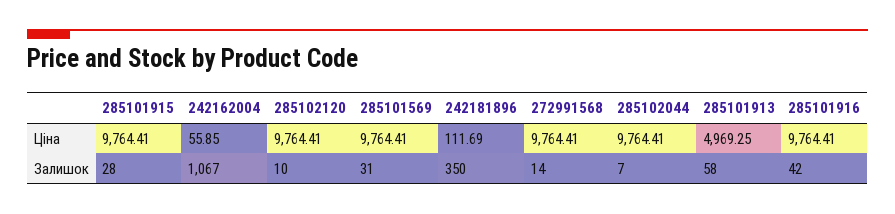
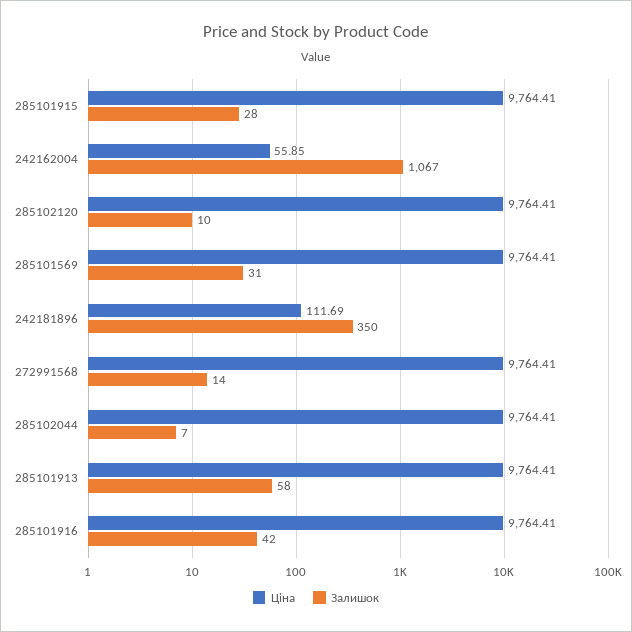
  {
    "Ціна": {
      "285101915": 9764.41,
      "242162004": 55.85,
      "285102120": 9764.41,
      "285101569": 9764.41,
      "242181896": 111.69,
      "272991568": 9764.41,
      "285102044": 9764.41,
-     "285101913": 4969.25,
+     "285101913": 9764.41,
      "285101916": 9764.41
    },
    "Залишок": {
      "285101915": 28,
      "242162004": 1067,
      "285102120": 10,
      "285101569": 31,
      "242181896": 350,
      "272991568": 14,
      "285102044": 7,
      "285101913": 58,
      "285101916": 42
    }
  }

